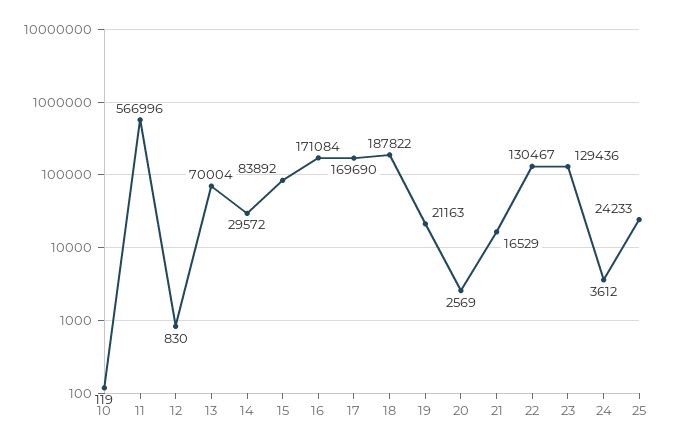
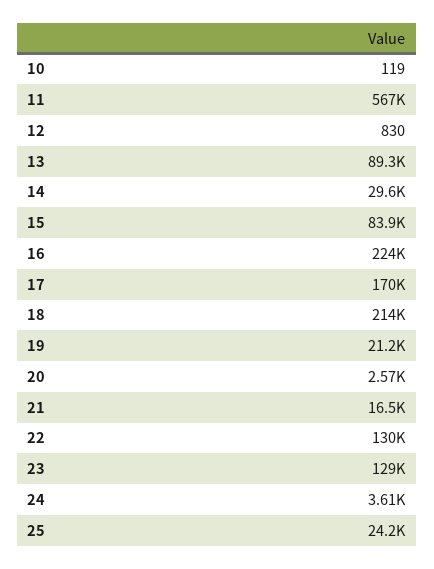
  {
    "10": 119,
    "11": 566996,
    "12": 830,
-   "13": 70004,
+   "13": 89300,
    "14": 29572,
    "15": 83892,
-   "16": 171084,
+   "16": 224000,
    "17": 169690,
-   "18": 187822,
+   "18": 214000,
    "19": 21163,
    "20": 2569,
    "21": 16529,
    "22": 130467,
    "23": 129436,
    "24": 3612,
    "25": 24233
  }

